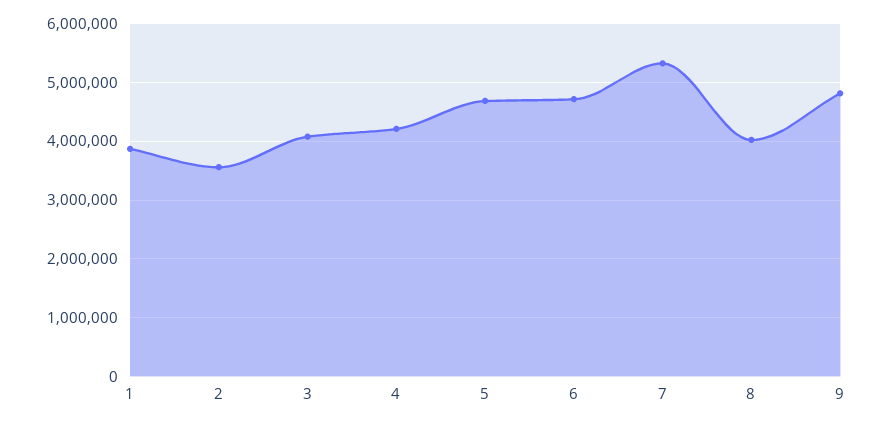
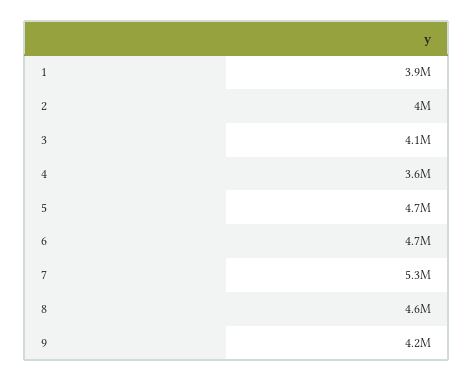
  {
    "1": 3900000,
-   "2": 3600000,
+   "2": 4000000,
    "3": 4100000,
-   "4": 4200000,
+   "4": 3600000,
    "5": 4700000,
    "6": 4700000,
    "7": 5300000,
-   "8": 4000000,
+   "8": 4600000,
-   "9": 4800000
+   "9": 4200000
  }

